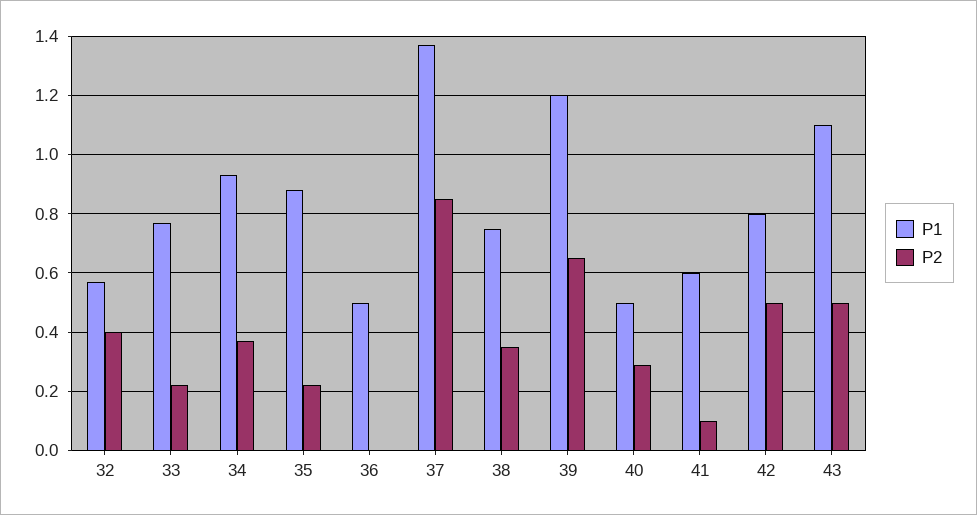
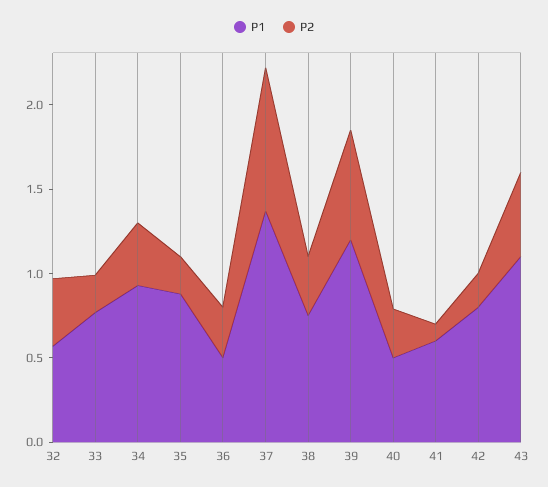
  {
    "P1": {
      "32": 0.55,
      "33": 0.75,
      "34": 0.95,
      "35": 0.9,
      "36": 0.5,
      "37": 1.35,
      "38": 0.75,
      "39": 1.2,
      "40": 0.5,
      "41": 0.6,
      "42": 0.8,
      "43": 1.1
    },
    "P2": {
      "32": 0.4,
      "33": 0.2,
      "34": 0.35,
      "35": 0.2,
-     "36": 0,
+     "36": 0.3,
      "37": 0.85,
      "38": 0.35,
      "39": 0.65,
      "40": 0.3,
      "41": 0.1,
-     "42": 0.5,
+     "42": 0.2,
      "43": 0.5
    }
  }

